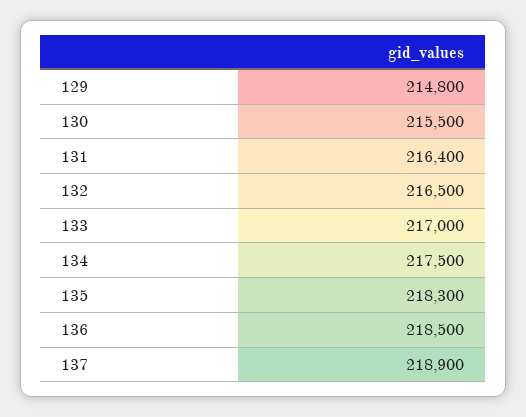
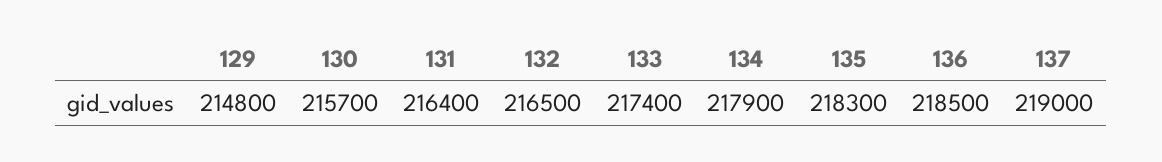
  {
    "129": 214800,
-   "130": 215500,
+   "130": 215700,
    "131": 216400,
    "132": 216500,
-   "133": 217000,
+   "133": 217400,
-   "134": 217500,
+   "134": 217900,
    "135": 218300,
    "136": 218500,
-   "137": 218900
+   "137": 219000
  }

